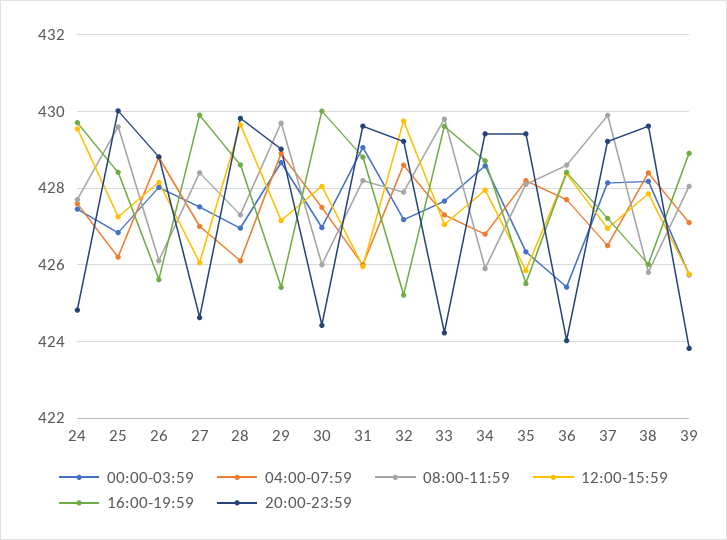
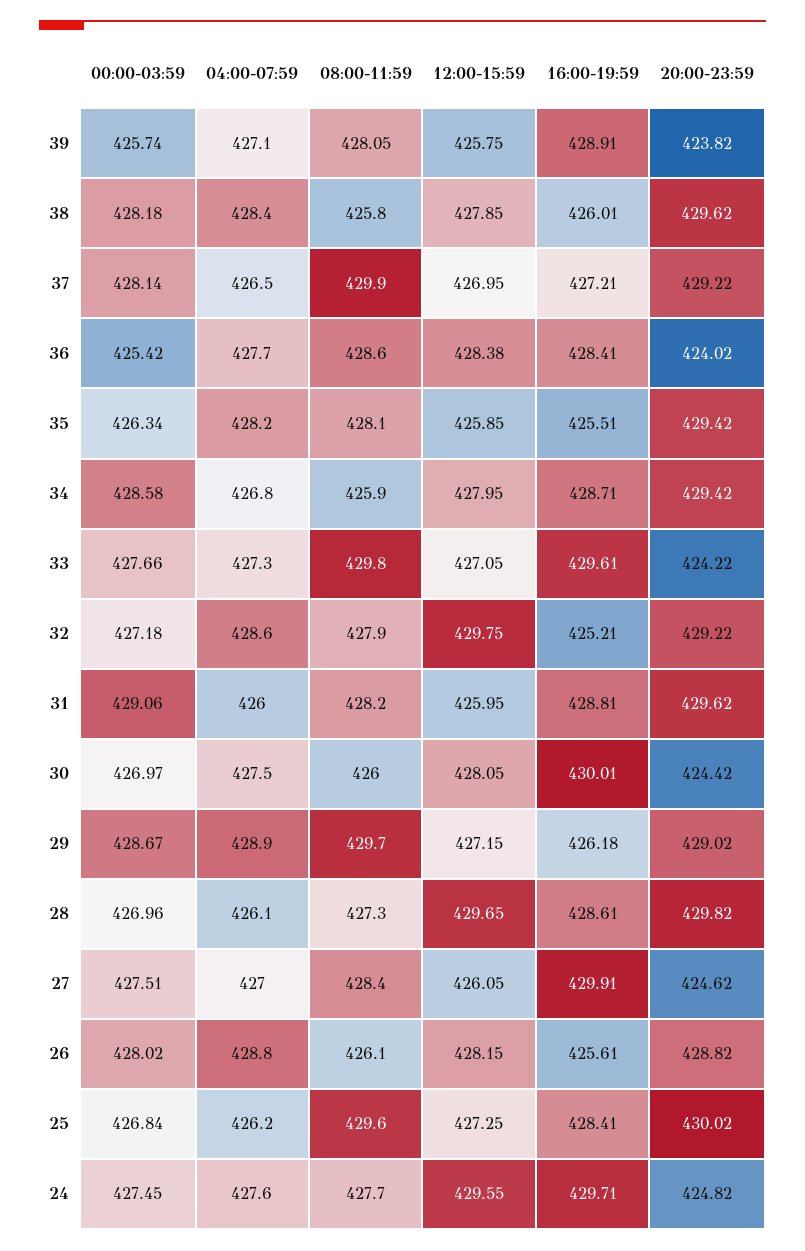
  {
    "00:00-03:59": {
      "24": 427.45,
      "25": 426.84,
      "26": 428.02,
      "27": 427.51,
      "28": 426.96,
      "29": 428.67,
      "30": 426.97,
      "31": 429.06,
      "32": 427.18,
      "33": 427.66,
      "34": 428.58,
      "35": 426.34,
      "36": 425.42,
      "37": 428.14,
      "38": 428.18,
      "39": 425.74
    },
    "04:00-07:59": {
      "24": 427.6,
      "25": 426.2,
      "26": 428.8,
      "27": 427,
      "28": 426.1,
      "29": 428.9,
      "30": 427.5,
      "31": 426,
      "32": 428.6,
      "33": 427.3,
      "34": 426.8,
      "35": 428.2,
      "36": 427.7,
      "37": 426.5,
      "38": 428.4,
      "39": 427.1
    },
    "08:00-11:59": {
      "24": 427.7,
      "25": 429.6,
      "26": 426.1,
      "27": 428.4,
      "28": 427.3,
      "29": 429.7,
      "30": 426,
      "31": 428.2,
      "32": 427.9,
      "33": 429.8,
      "34": 425.9,
      "35": 428.1,
      "36": 428.6,
      "37": 429.9,
      "38": 425.8,
      "39": 428.05
    },
    "12:00-15:59": {
      "24": 429.55,
      "25": 427.25,
      "26": 428.15,
      "27": 426.05,
      "28": 429.65,
      "29": 427.15,
      "30": 428.05,
      "31": 425.95,
      "32": 429.75,
      "33": 427.05,
      "34": 427.95,
      "35": 425.85,
      "36": 428.38,
      "37": 426.95,
      "38": 427.85,
      "39": 425.75
    },
    "16:00-19:59": {
      "24": 429.71,
      "25": 428.41,
      "26": 425.61,
      "27": 429.91,
      "28": 428.61,
-     "29": 425.4,
+     "29": 426.18,
      "30": 430.01,
      "31": 428.81,
      "32": 425.21,
      "33": 429.61,
      "34": 428.71,
      "35": 425.51,
      "36": 428.41,
      "37": 427.21,
      "38": 426.01,
      "39": 428.91
    },
    "20:00-23:59": {
      "24": 424.82,
      "25": 430.02,
      "26": 428.82,
      "27": 424.62,
      "28": 429.82,
      "29": 429.02,
      "30": 424.42,
      "31": 429.62,
      "32": 429.22,
      "33": 424.22,
      "34": 429.42,
      "35": 429.42,
      "36": 424.02,
      "37": 429.22,
      "38": 429.62,
      "39": 423.82
    }
  }

